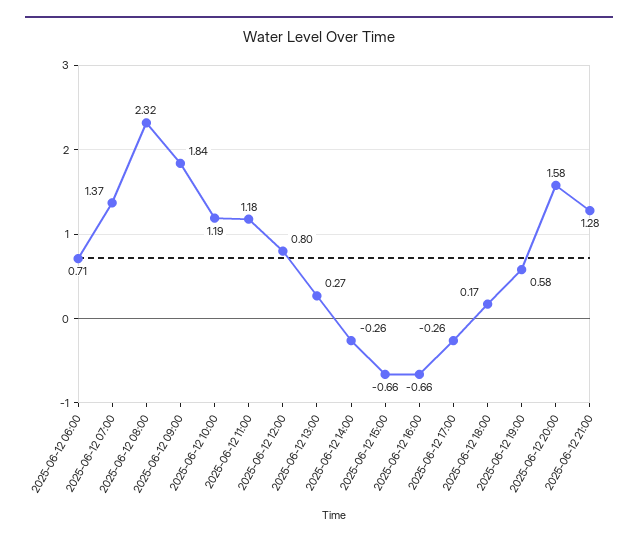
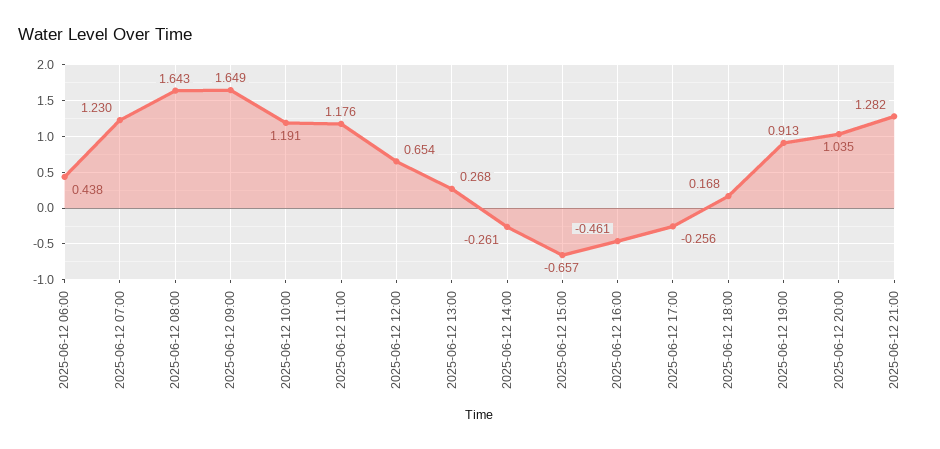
  {
-   "2025-06-12 06:00": 0.71,
+   "2025-06-12 06:00": 0.438,
-   "2025-06-12 07:00": 1.37,
+   "2025-06-12 07:00": 1.23,
-   "2025-06-12 08:00": 2.32,
+   "2025-06-12 08:00": 1.643,
-   "2025-06-12 09:00": 1.84,
+   "2025-06-12 09:00": 1.649,
    "2025-06-12 10:00": 1.191,
    "2025-06-12 11:00": 1.176,
-   "2025-06-12 12:00": 0.8,
+   "2025-06-12 12:00": 0.654,
    "2025-06-12 13:00": 0.268,
    "2025-06-12 14:00": -0.261,
    "2025-06-12 15:00": -0.657,
-   "2025-06-12 16:00": -0.66,
+   "2025-06-12 16:00": -0.461,
    "2025-06-12 17:00": -0.256,
    "2025-06-12 18:00": 0.168,
-   "2025-06-12 19:00": 0.58,
+   "2025-06-12 19:00": 0.913,
-   "2025-06-12 20:00": 1.58,
+   "2025-06-12 20:00": 1.035,
    "2025-06-12 21:00": 1.282
  }

